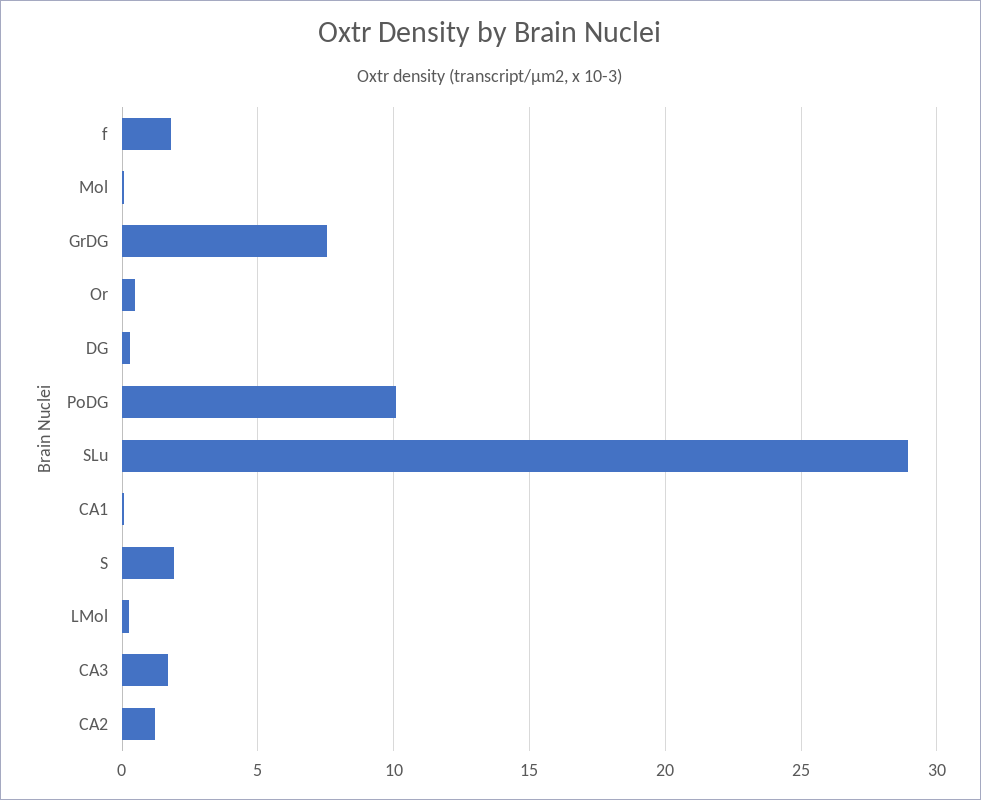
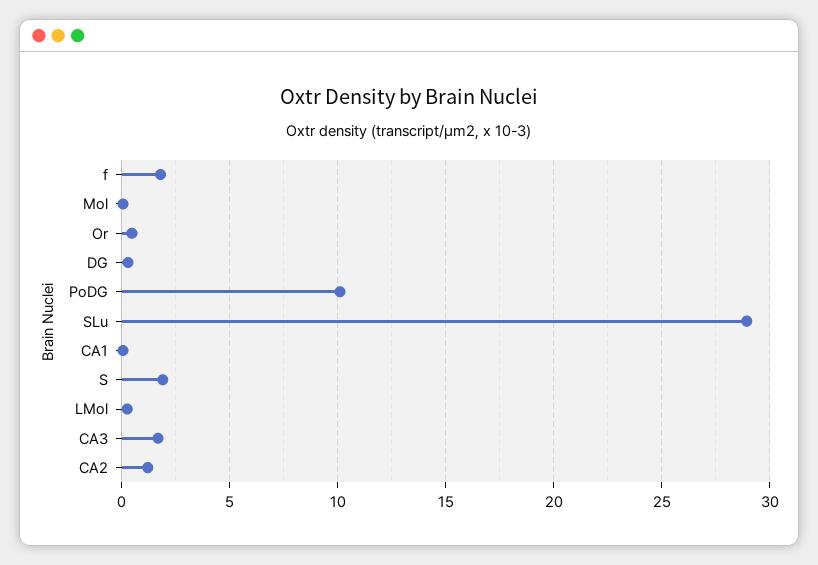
  {
    "f": 2,
    "Mol": 0,
-   "GrDG": 7.5,
    "Or": 0.5,
    "DG": 0.5,
    "PoDG": 10,
    "SLu": 29,
    "CA1": 0,
    "S": 2,
    "LMol": 0.5,
    "CA3": 1.5,
    "CA2": 1
  }

